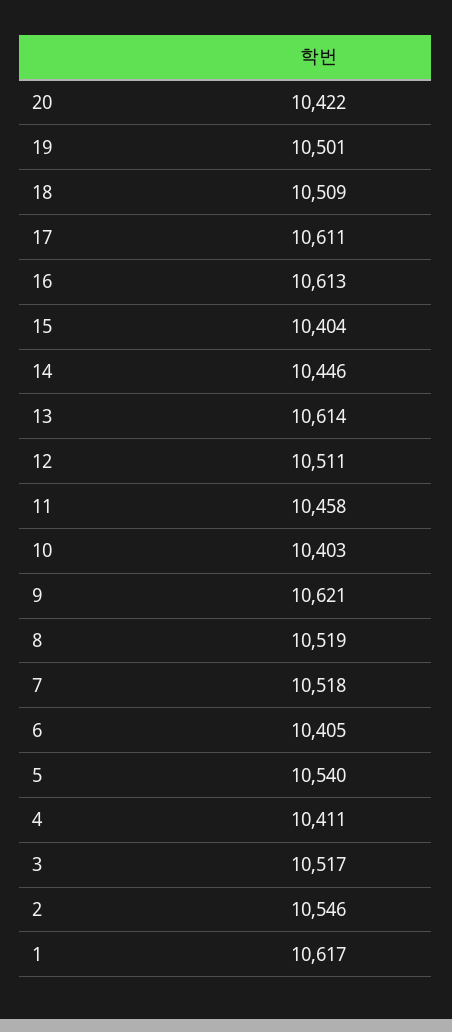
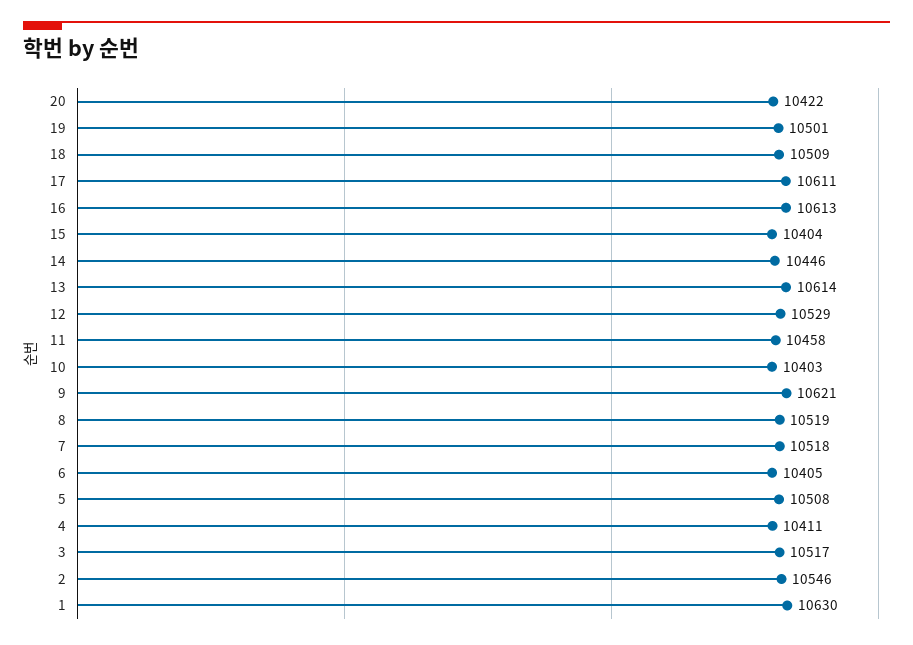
  {
    "20": 10422,
    "19": 10501,
    "18": 10509,
    "17": 10611,
    "16": 10613,
    "15": 10404,
    "14": 10446,
    "13": 10614,
-   "12": 10511,
+   "12": 10529,
    "11": 10458,
    "10": 10403,
    "9": 10621,
    "8": 10519,
    "7": 10518,
    "6": 10405,
-   "5": 10540,
+   "5": 10508,
    "4": 10411,
    "3": 10517,
    "2": 10546,
-   "1": 10617
+   "1": 10630
  }

